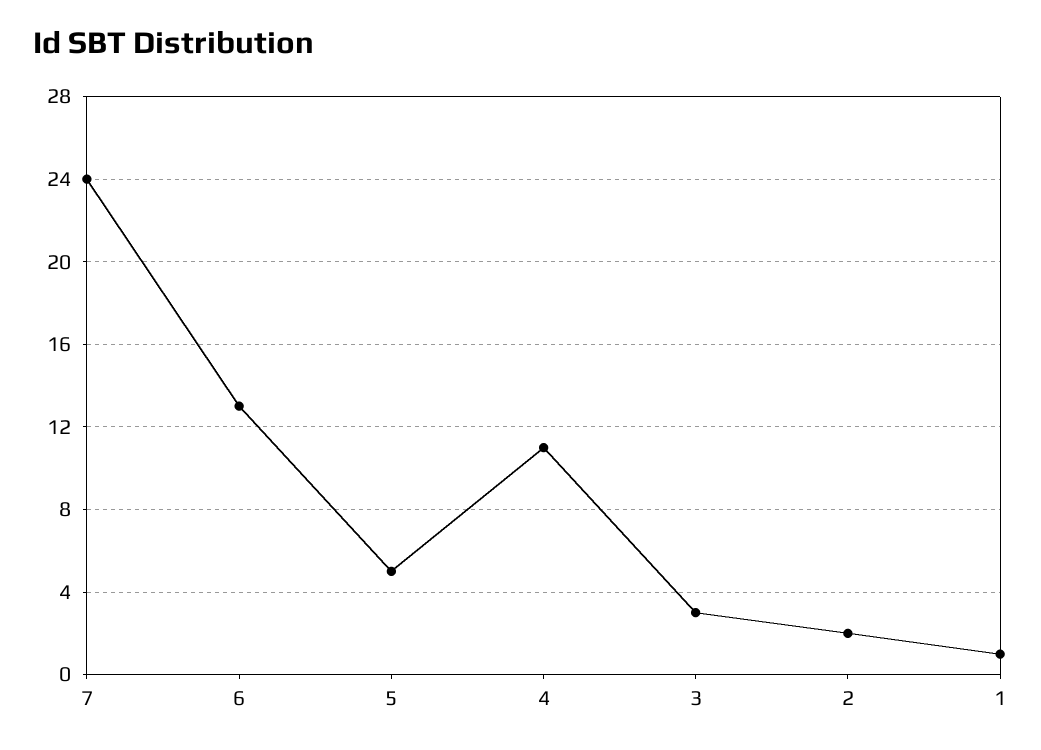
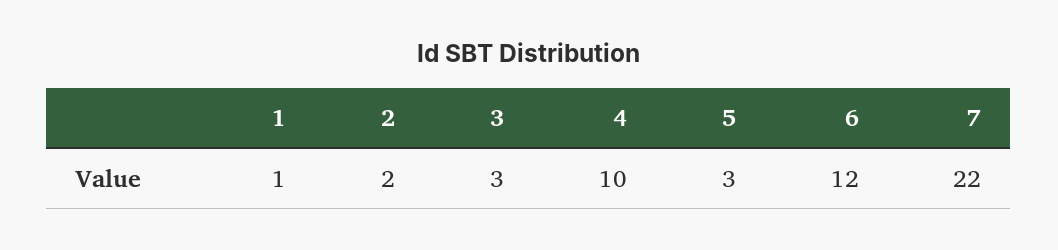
  {
-   "7": 24,
+   "7": 22,
-   "6": 13,
+   "6": 12,
-   "5": 5,
+   "5": 3,
-   "4": 11,
+   "4": 10,
    "3": 3,
    "2": 2,
    "1": 1
  }

